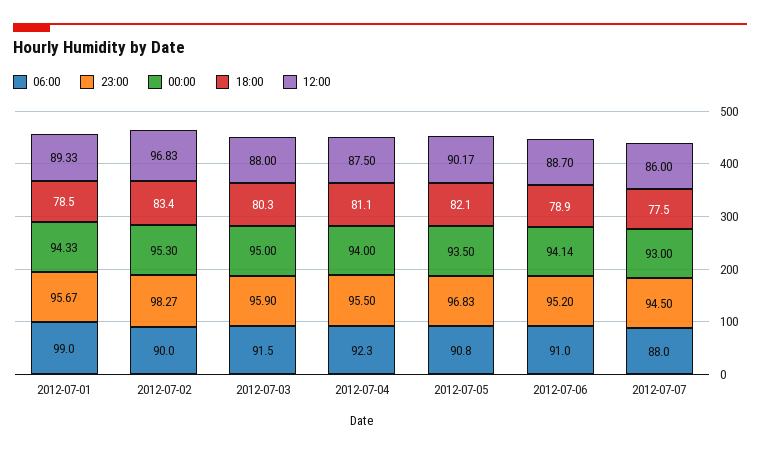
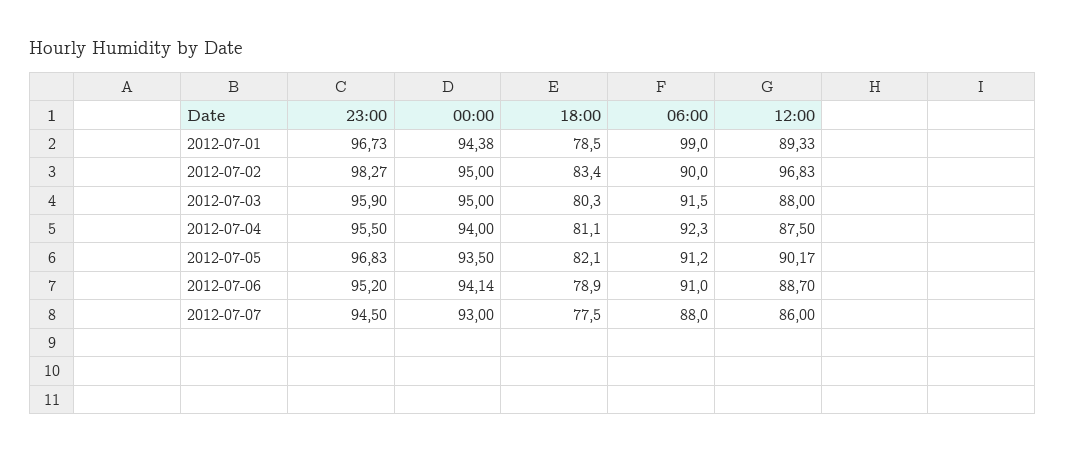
  {
    "06:00": {
      "2012-07-01": 99,
      "2012-07-02": 90,
      "2012-07-03": 91.5,
      "2012-07-04": 92.3,
-     "2012-07-05": 90.8,
+     "2012-07-05": 91.2,
      "2012-07-06": 91,
      "2012-07-07": 88
    },
    "23:00": {
-     "2012-07-01": 95.67,
+     "2012-07-01": 96.73,
      "2012-07-02": 98.27,
      "2012-07-03": 95.9,
      "2012-07-04": 95.5,
      "2012-07-05": 96.83,
      "2012-07-06": 95.2,
      "2012-07-07": 94.5
    },
    "00:00": {
-     "2012-07-01": 94.33,
+     "2012-07-01": 94.38,
-     "2012-07-02": 95.3,
+     "2012-07-02": 95,
      "2012-07-03": 95,
      "2012-07-04": 94,
      "2012-07-05": 93.5,
      "2012-07-06": 94.14,
      "2012-07-07": 93
    },
    "18:00": {
      "2012-07-01": 78.5,
      "2012-07-02": 83.4,
      "2012-07-03": 80.3,
      "2012-07-04": 81.1,
      "2012-07-05": 82.1,
      "2012-07-06": 78.9,
      "2012-07-07": 77.5
    },
    "12:00": {
      "2012-07-01": 89.33,
      "2012-07-02": 96.83,
      "2012-07-03": 88,
      "2012-07-04": 87.5,
      "2012-07-05": 90.17,
      "2012-07-06": 88.7,
      "2012-07-07": 86
    }
  }

